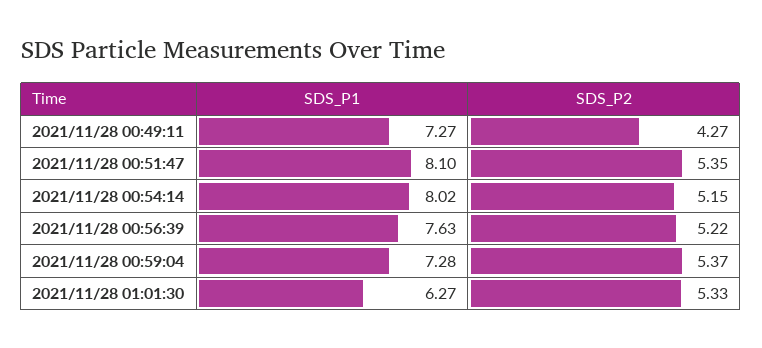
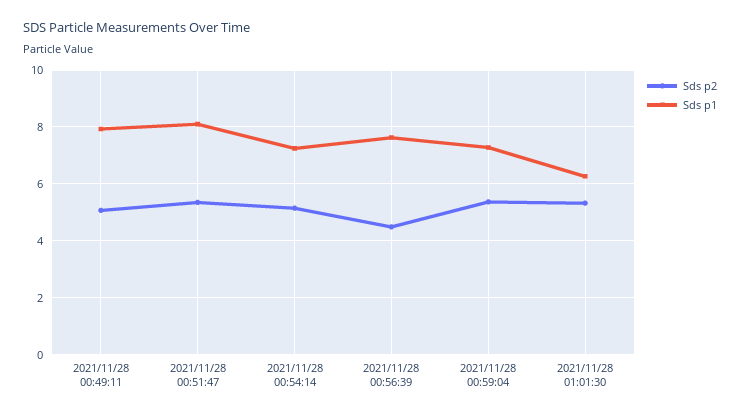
  {
    "SDS_P1": {
-     "2021/11/28 00:49:11": 7.27,
+     "2021/11/28 00:49:11": 8,
      "2021/11/28 00:51:47": 8.1,
-     "2021/11/28 00:54:14": 8.02,
+     "2021/11/28 00:54:14": 7.25,
      "2021/11/28 00:56:39": 7.63,
      "2021/11/28 00:59:04": 7.28,
      "2021/11/28 01:01:30": 6.27
    },
    "SDS_P2": {
-     "2021/11/28 00:49:11": 4.27,
+     "2021/11/28 00:49:11": 5,
      "2021/11/28 00:51:47": 5.35,
      "2021/11/28 00:54:14": 5.15,
-     "2021/11/28 00:56:39": 5.22,
+     "2021/11/28 00:56:39": 4.5,
      "2021/11/28 00:59:04": 5.37,
      "2021/11/28 01:01:30": 5.33
    }
  }

